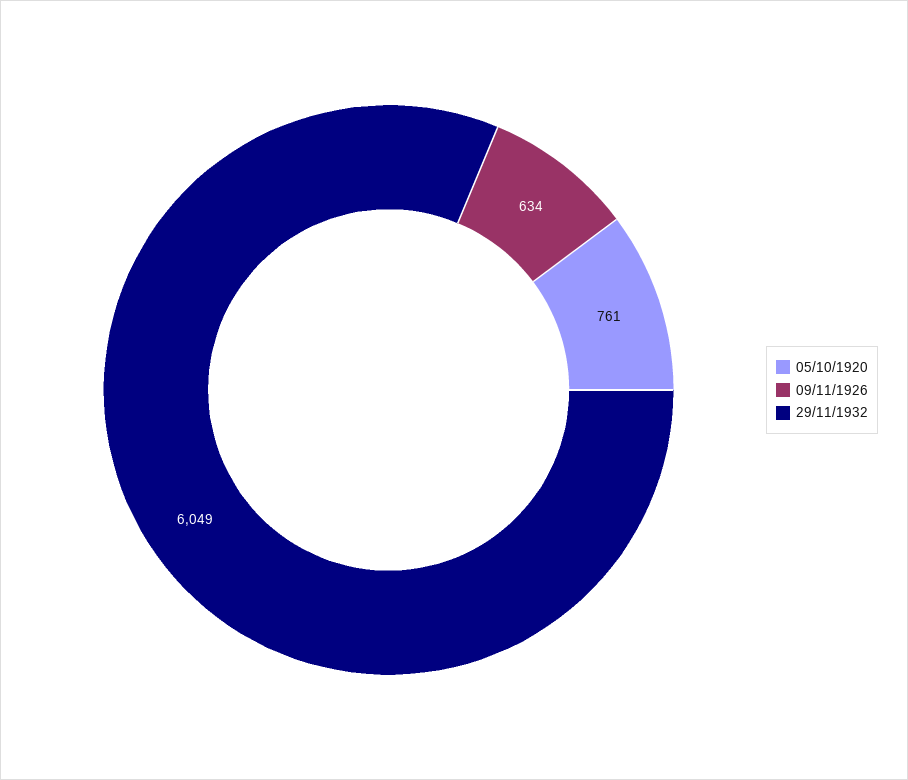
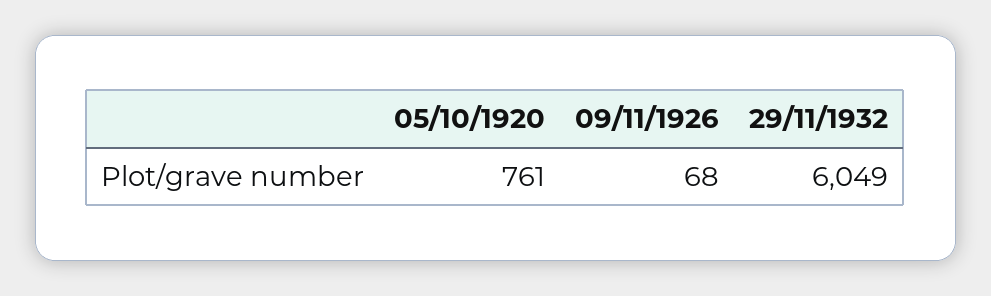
  {
    "05/10/1920": 761,
-   "09/11/1926": 634,
+   "09/11/1926": 68,
    "29/11/1932": 6049
  }

